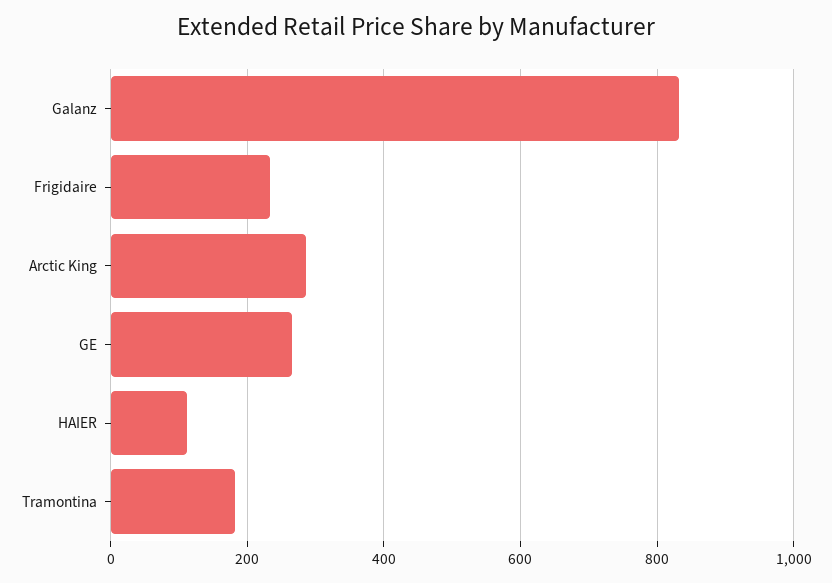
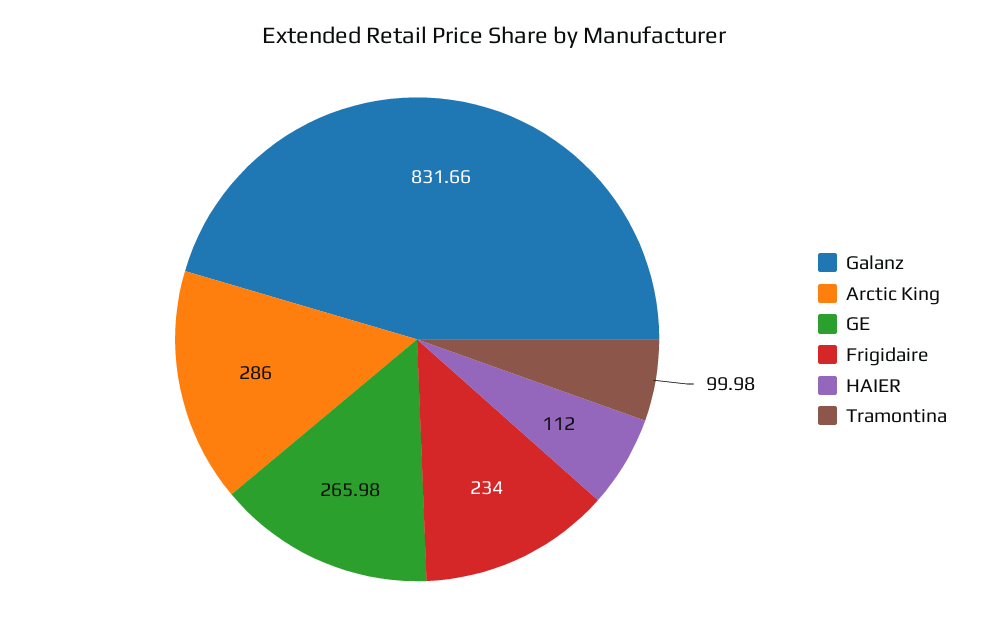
  {
    "Galanz": 831.66,
    "Frigidaire": 234,
    "Arctic King": 286,
    "GE": 265.98,
    "HAIER": 112,
-   "Tramontina": 180
+   "Tramontina": 99.98
  }

